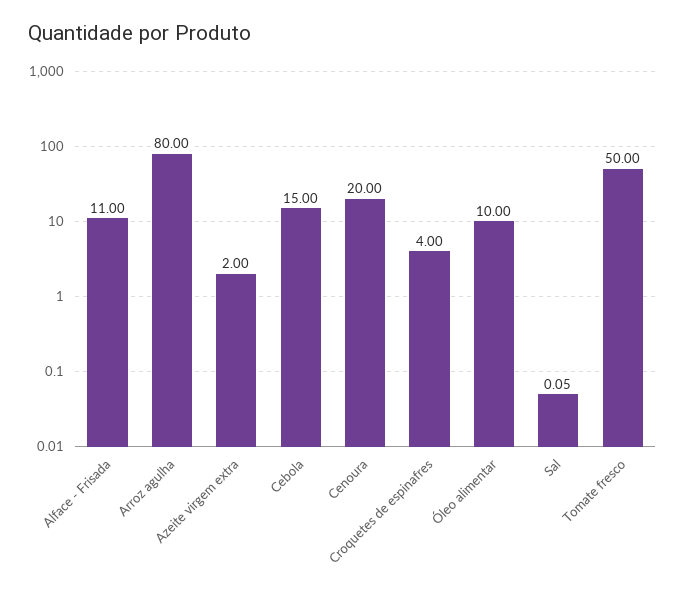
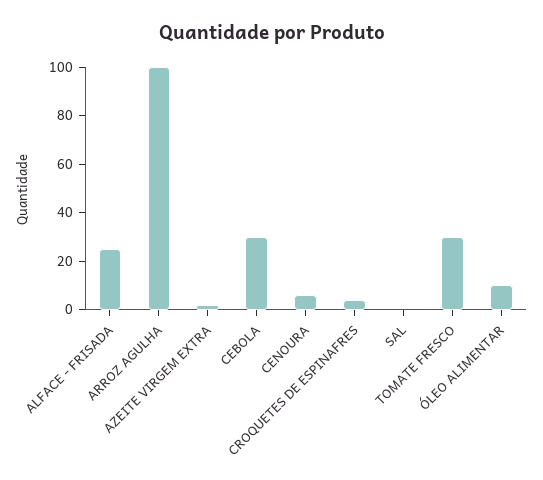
  {
-   "Alface - Frisada": 11,
+   "Alface - Frisada": 25,
-   "Arroz agulha": 80,
+   "Arroz agulha": 100,
    "Azeite virgem extra": 2,
-   "Cebola": 15,
+   "Cebola": 30,
-   "Cenoura": 20,
+   "Cenoura": 5,
    "Croquetes de espinafres": 4,
    "Óleo alimentar": 10,
    "Sal": 0.05,
-   "Tomate fresco": 50
+   "Tomate fresco": 30
  }

